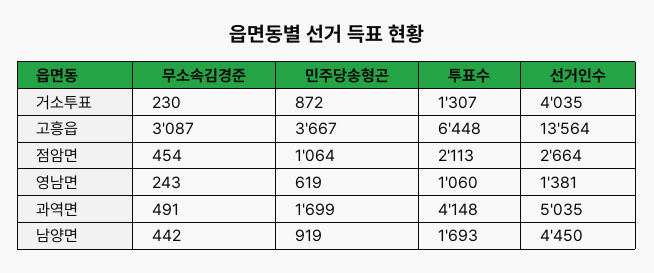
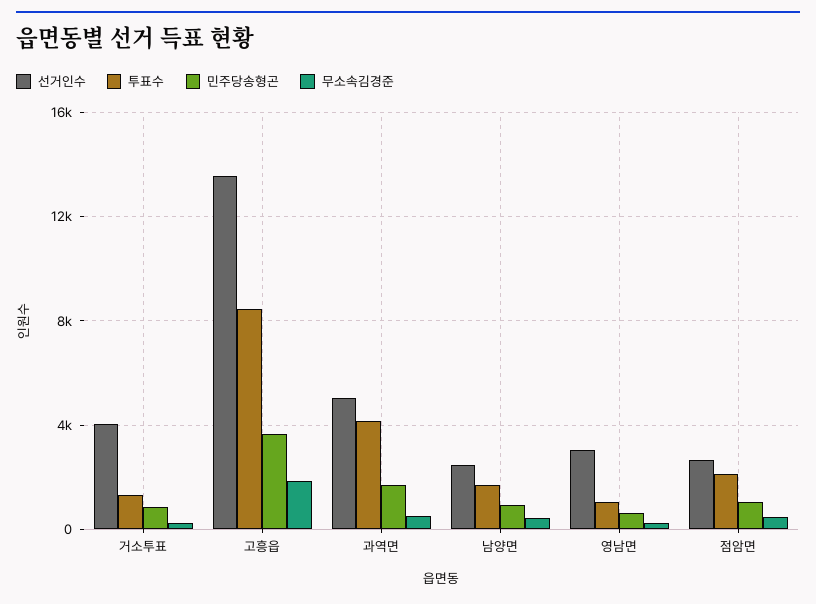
  {
    "무소속김경준": {
      "거소투표": 230,
-     "고흥읍": 3087,
+     "고흥읍": 2000,
      "점암면": 454,
      "영남면": 243,
      "과역면": 491,
      "남양면": 442
    },
    "민주당송형곤": {
      "거소투표": 872,
      "고흥읍": 3667,
      "점암면": 1064,
      "영남면": 619,
      "과역면": 1699,
      "남양면": 919
    },
    "투표수": {
      "거소투표": 1307,
-     "고흥읍": 6448,
+     "고흥읍": 8500,
      "점암면": 2113,
      "영남면": 1060,
      "과역면": 4148,
      "남양면": 1693
    },
    "선거인수": {
      "거소투표": 4035,
      "고흥읍": 13564,
      "점암면": 2664,
-     "영남면": 1381,
+     "영남면": 3000,
      "과역면": 5035,
-     "남양면": 4450
+     "남양면": 2500
    }
  }

